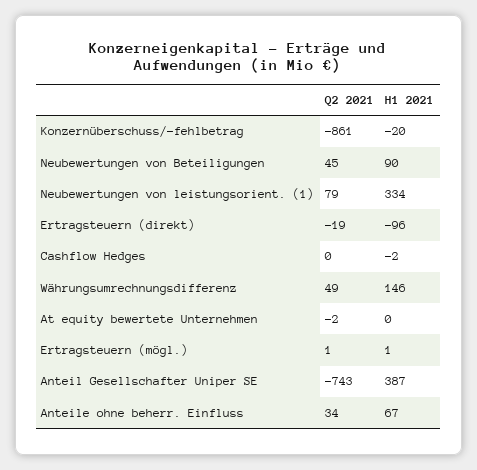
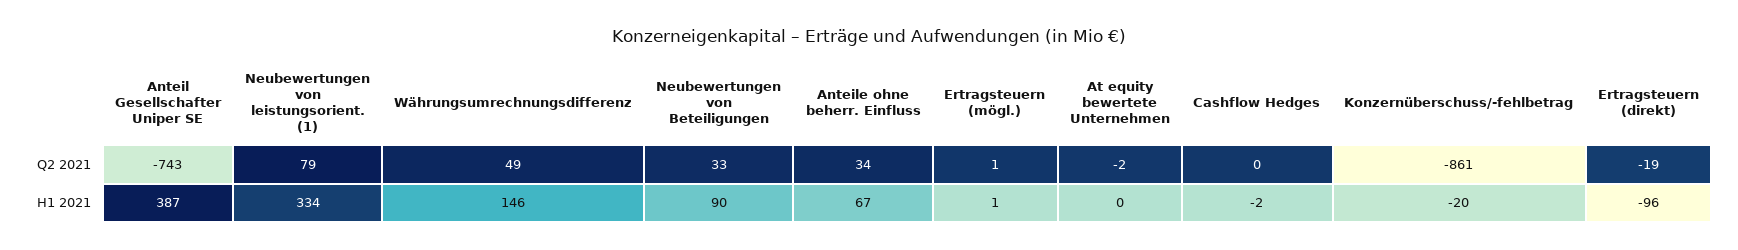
  {
    "Q2 2021": {
      "Konzernüberschuss/-fehlbetrag": -861,
-     "Neubewertungen von Beteiligungen": 45,
+     "Neubewertungen von Beteiligungen": 33,
      "Neubewertungen von leistungsorient. (1)": 79,
      "Ertragsteuern (direkt)": -19,
      "Cashflow Hedges": 0,
      "Währungsumrechnungsdifferenz": 49,
      "At equity bewertete Unternehmen": -2,
      "Ertragsteuern (mögl.)": 1,
      "Anteil Gesellschafter Uniper SE": -743,
      "Anteile ohne beherr. Einfluss": 34
    },
    "H1 2021": {
      "Konzernüberschuss/-fehlbetrag": -20,
      "Neubewertungen von Beteiligungen": 90,
      "Neubewertungen von leistungsorient. (1)": 334,
      "Ertragsteuern (direkt)": -96,
      "Cashflow Hedges": -2,
      "Währungsumrechnungsdifferenz": 146,
      "At equity bewertete Unternehmen": 0,
      "Ertragsteuern (mögl.)": 1,
      "Anteil Gesellschafter Uniper SE": 387,
      "Anteile ohne beherr. Einfluss": 67
    }
  }

